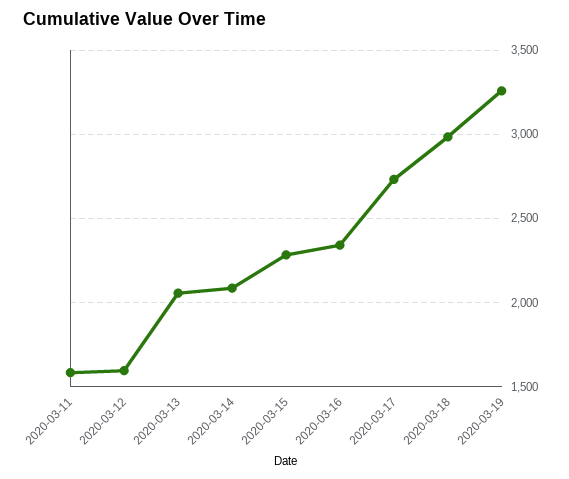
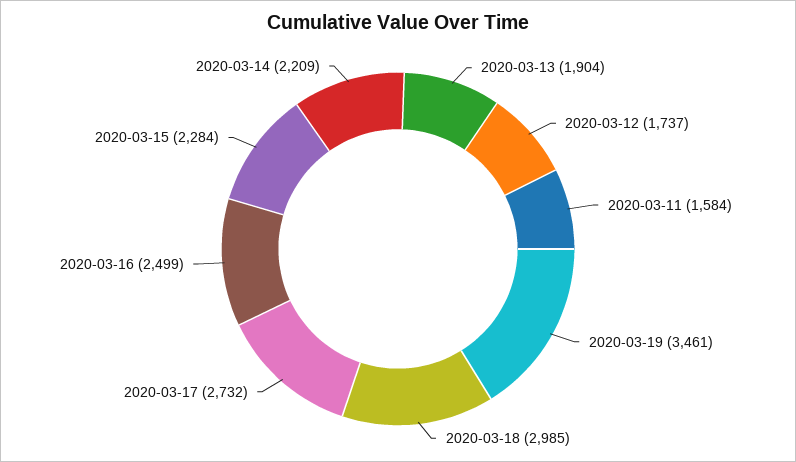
  {
    "2020-03-11": 1584,
-   "2020-03-12": 1600,
+   "2020-03-12": 1737,
-   "2020-03-13": 2050,
+   "2020-03-13": 1904,
-   "2020-03-14": 2100,
+   "2020-03-14": 2209,
    "2020-03-15": 2284,
-   "2020-03-16": 2350,
+   "2020-03-16": 2499,
    "2020-03-17": 2732,
    "2020-03-18": 2985,
-   "2020-03-19": 3250
+   "2020-03-19": 3461
  }

